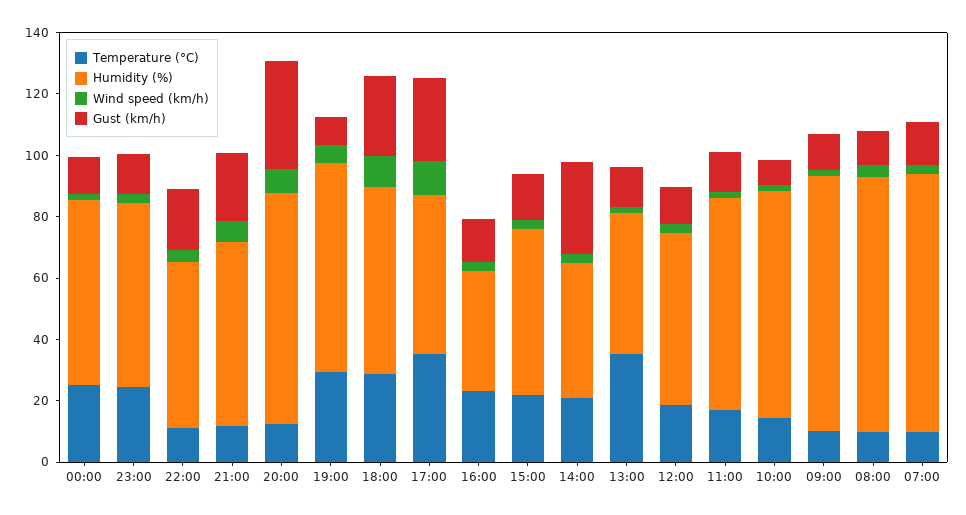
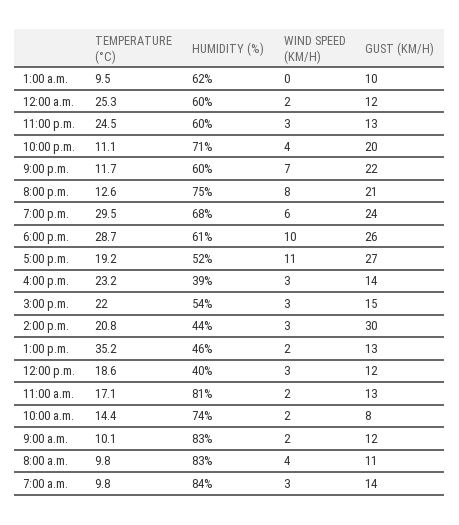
  {
    "Temperature (°C)": {
      "00:00": 25.3,
      "23:00": 24.5,
      "22:00": 11.1,
      "21:00": 11.7,
      "20:00": 12.6,
      "19:00": 29.5,
      "18:00": 28.7,
-     "17:00": 35,
+     "17:00": 19.2,
      "16:00": 23.2,
      "15:00": 22,
      "14:00": 20.8,
      "13:00": 35.2,
      "12:00": 18.6,
      "11:00": 17.1,
      "10:00": 14.4,
      "09:00": 10.1,
      "08:00": 9.8,
-     "07:00": 9.8
+     "07:00": 9.8,
+     "1:00 a.m.": 9.5
    },
    "Humidity (%)": {
      "00:00": 60,
      "23:00": 60,
-     "22:00": 55,
+     "22:00": 71,
      "21:00": 60,
      "20:00": 75,
      "19:00": 68,
      "18:00": 61,
      "17:00": 52,
      "16:00": 39,
      "15:00": 54,
      "14:00": 44,
      "13:00": 46,
-     "12:00": 55,
+     "12:00": 40,
-     "11:00": 70,
+     "11:00": 81,
      "10:00": 74,
      "09:00": 83,
      "08:00": 83,
-     "07:00": 84
+     "07:00": 84,
+     "1:00 a.m.": 62
    },
    "Wind speed (km/h)": {
      "00:00": 2,
      "23:00": 3,
      "22:00": 4,
      "21:00": 7,
      "20:00": 8,
      "19:00": 6,
      "18:00": 10,
      "17:00": 11,
      "16:00": 3,
      "15:00": 3,
      "14:00": 3,
      "13:00": 2,
      "12:00": 3,
      "11:00": 2,
      "10:00": 2,
      "09:00": 2,
      "08:00": 4,
-     "07:00": 3
+     "07:00": 3,
+     "1:00 a.m.": 0
    },
    "Gust (km/h)": {
      "00:00": 12,
      "23:00": 13,
      "22:00": 20,
      "21:00": 22,
-     "20:00": 35,
+     "20:00": 21,
-     "19:00": 10,
+     "19:00": 24,
      "18:00": 26,
      "17:00": 27,
      "16:00": 14,
      "15:00": 15,
      "14:00": 30,
      "13:00": 13,
      "12:00": 12,
      "11:00": 13,
      "10:00": 8,
      "09:00": 12,
      "08:00": 11,
-     "07:00": 14
+     "07:00": 14,
+     "1:00 a.m.": 10
    }
  }

